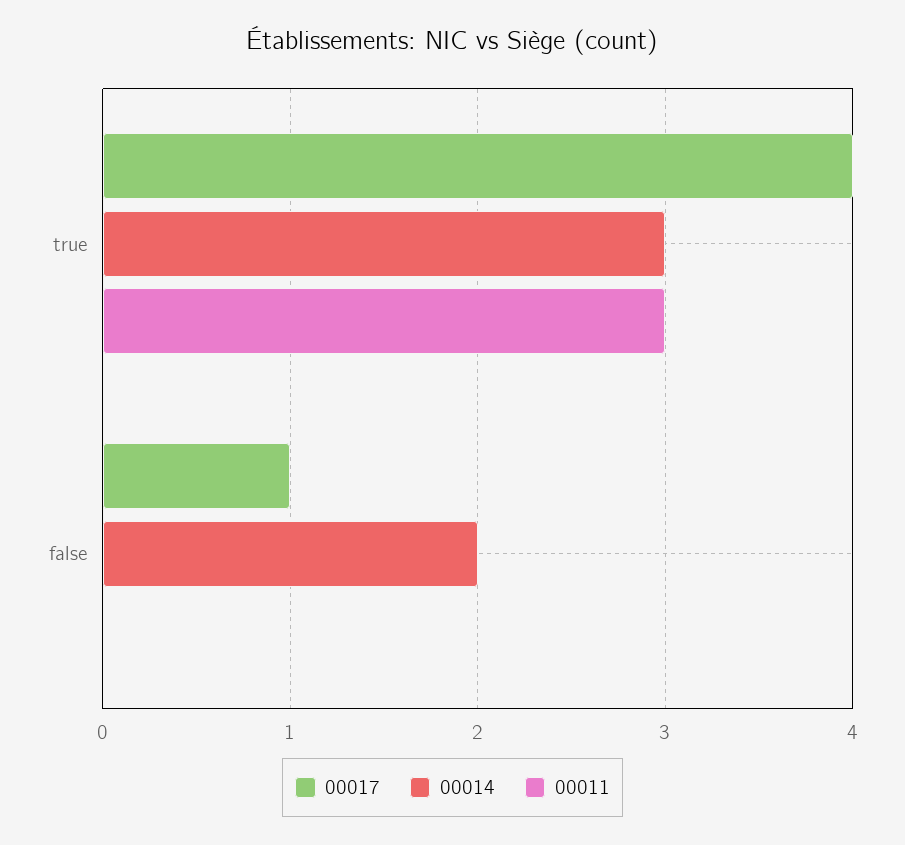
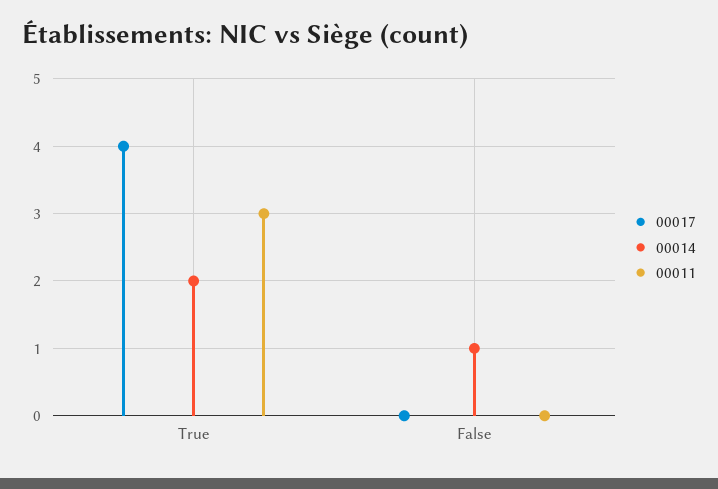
  {
    "00017": {
      "true": 4,
-     "false": 1
+     "false": 0
    },
    "00014": {
-     "true": 3,
+     "true": 2,
-     "false": 2
+     "false": 1
    },
    "00011": {
      "true": 3,
      "false": 0
    }
  }

